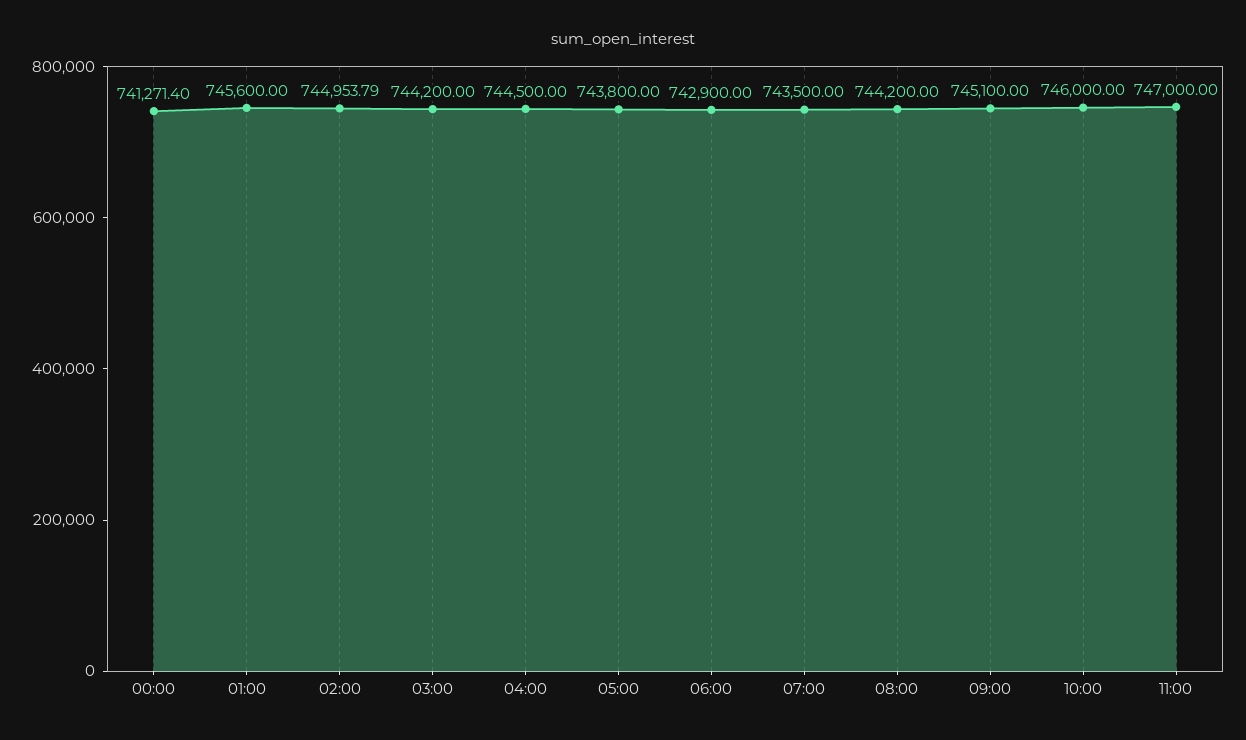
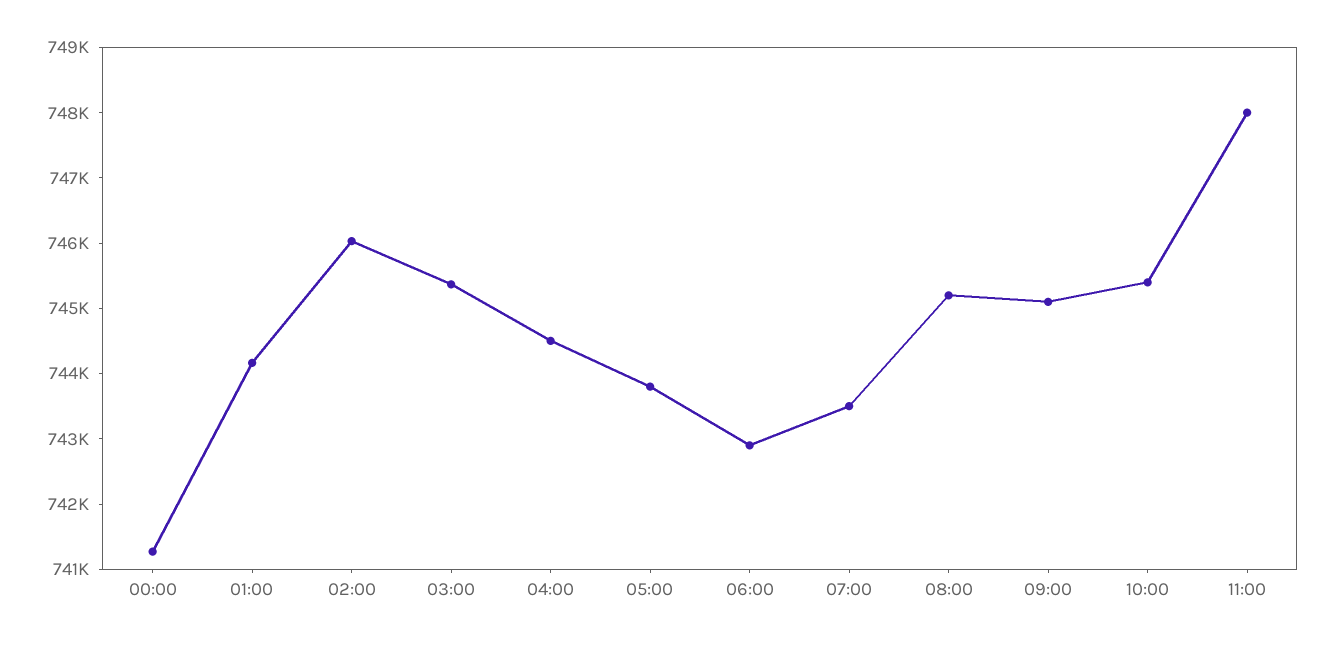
  {
    "00:00": 741271.4,
-   "01:00": 745600,
+   "01:00": 744200,
-   "02:00": 744953.79,
+   "02:00": 746000,
-   "03:00": 744200,
+   "03:00": 745400,
    "04:00": 744500,
    "05:00": 743800,
    "06:00": 742900,
    "07:00": 743500,
-   "08:00": 744200,
+   "08:00": 745200,
    "09:00": 745100,
-   "10:00": 746000,
+   "10:00": 745400,
-   "11:00": 747000
+   "11:00": 748000
  }

